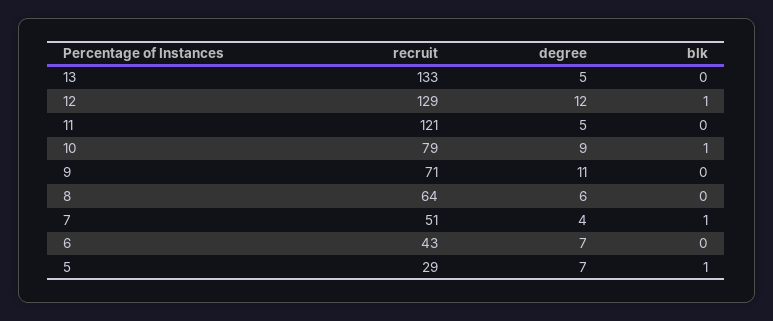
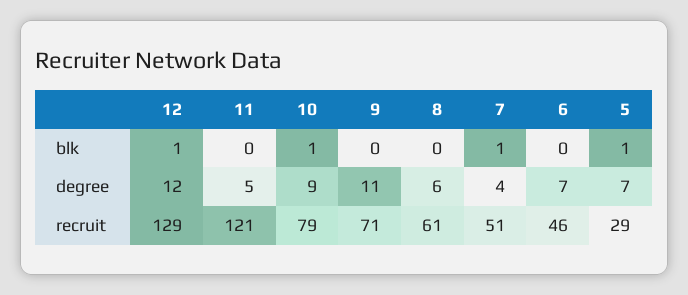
  {
    "recruit": {
-     "13": 133,
      "12": 129,
      "11": 121,
      "10": 79,
      "9": 71,
-     "8": 64,
+     "8": 61,
      "7": 51,
-     "6": 43,
+     "6": 46,
      "5": 29
    },
    "degree": {
-     "13": 5,
      "12": 12,
      "11": 5,
      "10": 9,
      "9": 11,
      "8": 6,
      "7": 4,
      "6": 7,
      "5": 7
    },
    "blk": {
-     "13": 0,
      "12": 1,
      "11": 0,
      "10": 1,
      "9": 0,
      "8": 0,
      "7": 1,
      "6": 0,
      "5": 1
    }
  }

